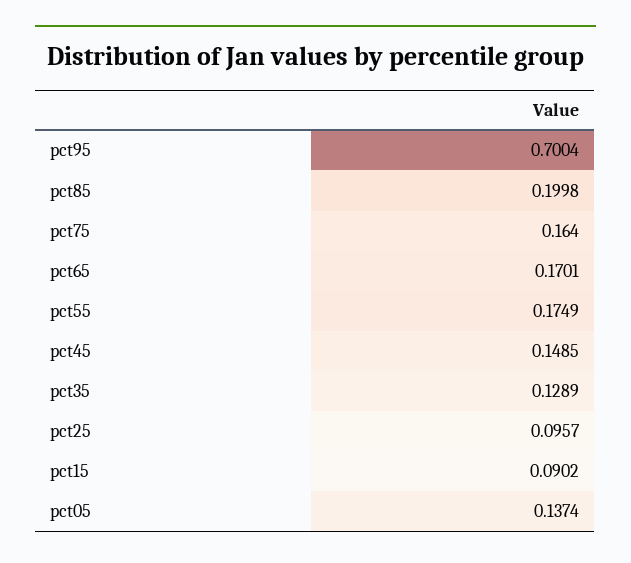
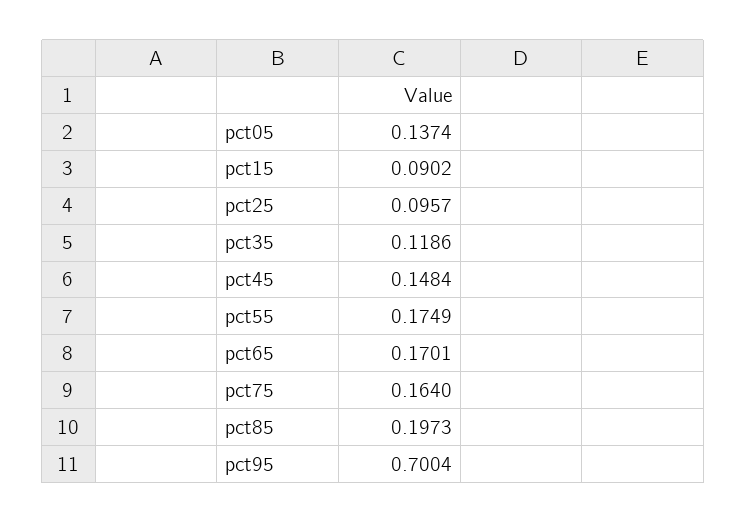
  {
    "pct95": 0.7004,
-   "pct85": 0.1998,
+   "pct85": 0.1973,
    "pct75": 0.164,
    "pct65": 0.1701,
    "pct55": 0.1749,
-   "pct45": 0.1485,
+   "pct45": 0.1484,
-   "pct35": 0.1289,
+   "pct35": 0.1186,
    "pct25": 0.0957,
    "pct15": 0.0902,
    "pct05": 0.1374
  }

